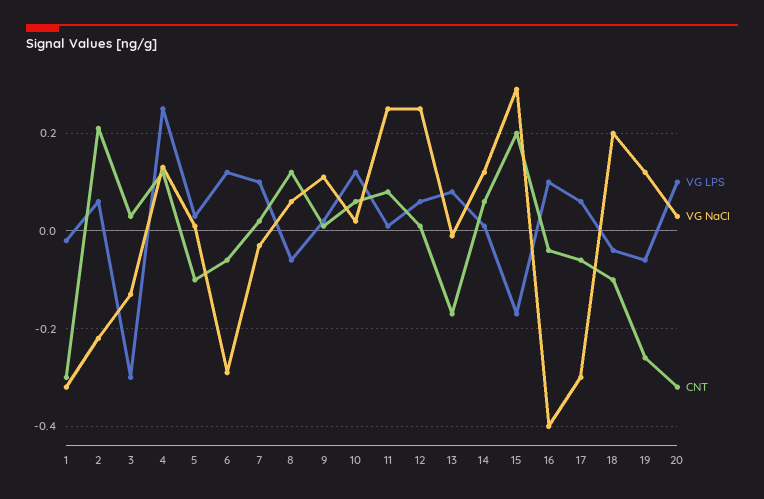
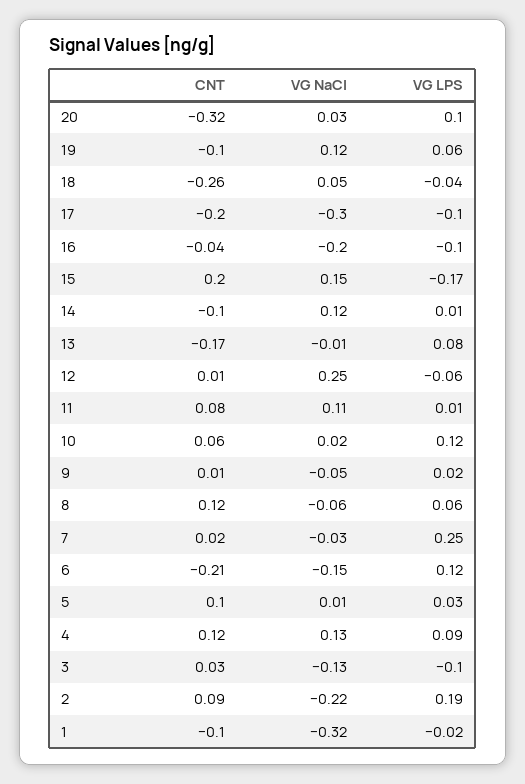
  {
    "VG LPS": {
      "1": -0.02,
-     "2": 0.05,
+     "2": 0.19,
-     "3": -0.3,
+     "3": -0.1,
-     "4": 0.25,
+     "4": 0.09,
      "5": 0.03,
      "6": 0.12,
-     "7": 0.1,
+     "7": 0.25,
-     "8": -0.05,
+     "8": 0.06,
      "9": 0.02,
      "10": 0.12,
      "11": 0.01,
-     "12": 0.05,
+     "12": -0.06,
      "13": 0.08,
      "14": 0.01,
      "15": -0.17,
-     "16": 0.1,
+     "16": -0.1,
-     "17": 0.05,
+     "17": -0.1,
      "18": -0.04,
-     "19": -0.05,
+     "19": 0.06,
      "20": 0.1
    },
    "VG NaCl": {
      "1": -0.32,
      "2": -0.22,
      "3": -0.13,
      "4": 0.13,
      "5": 0.01,
-     "6": -0.3,
+     "6": -0.15,
      "7": -0.03,
-     "8": 0.05,
+     "8": -0.06,
-     "9": 0.1,
+     "9": -0.05,
      "10": 0.02,
-     "11": 0.25,
+     "11": 0.11,
      "12": 0.25,
      "13": -0.01,
      "14": 0.12,
-     "15": 0.3,
+     "15": 0.15,
-     "16": -0.4,
+     "16": -0.2,
      "17": -0.3,
-     "18": 0.2,
+     "18": 0.05,
      "19": 0.12,
      "20": 0.03
    },
    "CNT": {
-     "1": -0.3,
+     "1": -0.1,
-     "2": 0.2,
+     "2": 0.09,
      "3": 0.03,
      "4": 0.12,
-     "5": -0.1,
+     "5": 0.1,
-     "6": -0.05,
+     "6": -0.21,
      "7": 0.02,
      "8": 0.12,
      "9": 0.01,
      "10": 0.06,
      "11": 0.08,
      "12": 0.01,
      "13": -0.17,
-     "14": 0.05,
+     "14": -0.1,
      "15": 0.2,
      "16": -0.04,
-     "17": -0.05,
+     "17": -0.2,
-     "18": -0.1,
+     "18": -0.26,
-     "19": -0.25,
+     "19": -0.1,
      "20": -0.32
    }
  }

